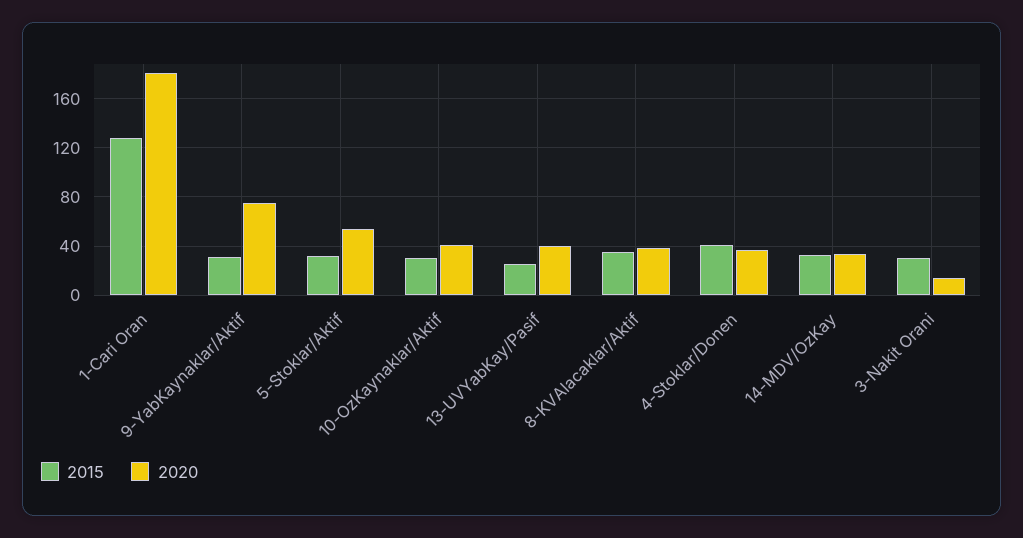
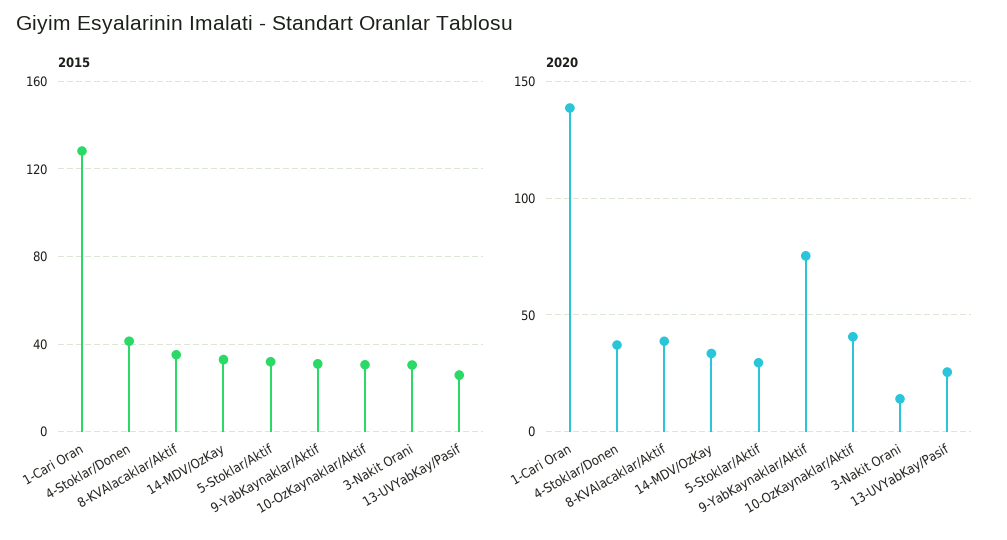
  {
    "2015": {
      "1-Cari Oran": 130,
      "9-YabKaynaklar/Aktif": 30,
      "5-Stoklar/Aktif": 30,
      "10-OzKaynaklar/Aktif": 30,
      "13-UVYabKay/Pasif": 25,
      "8-KVAlacaklar/Aktif": 35,
      "4-Stoklar/Donen": 40,
      "14-MDV/OzKay": 35,
      "3-Nakit Orani": 30
    },
    "2020": {
-     "1-Cari Oran": 180,
+     "1-Cari Oran": 140,
      "9-YabKaynaklar/Aktif": 75,
-     "5-Stoklar/Aktif": 55,
+     "5-Stoklar/Aktif": 30,
      "10-OzKaynaklar/Aktif": 40,
-     "13-UVYabKay/Pasif": 40,
+     "13-UVYabKay/Pasif": 25,
      "8-KVAlacaklar/Aktif": 40,
      "4-Stoklar/Donen": 35,
      "14-MDV/OzKay": 35,
      "3-Nakit Orani": 15
    }
  }

